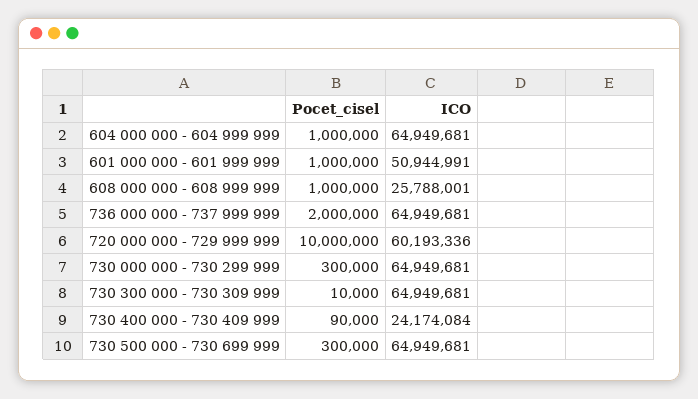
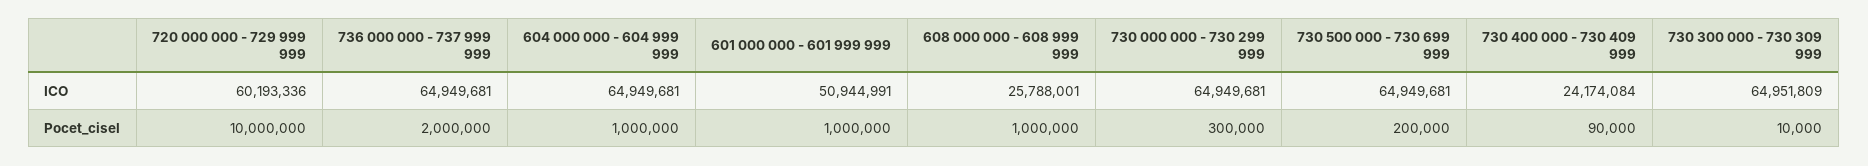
  {
    "Pocet_cisel": {
      "604 000 000 - 604 999 999": 1000000,
      "601 000 000 - 601 999 999": 1000000,
      "608 000 000 - 608 999 999": 1000000,
      "736 000 000 - 737 999 999": 2000000,
      "720 000 000 - 729 999 999": 10000000,
      "730 000 000 - 730 299 999": 300000,
      "730 300 000 - 730 309 999": 10000,
      "730 400 000 - 730 409 999": 90000,
-     "730 500 000 - 730 699 999": 300000
+     "730 500 000 - 730 699 999": 200000
    },
    "ICO": {
      "604 000 000 - 604 999 999": 64949681,
      "601 000 000 - 601 999 999": 50944991,
      "608 000 000 - 608 999 999": 25788001,
      "736 000 000 - 737 999 999": 64949681,
      "720 000 000 - 729 999 999": 60193336,
      "730 000 000 - 730 299 999": 64949681,
-     "730 300 000 - 730 309 999": 64949681,
+     "730 300 000 - 730 309 999": 64951809,
      "730 400 000 - 730 409 999": 24174084,
      "730 500 000 - 730 699 999": 64949681
    }
  }

